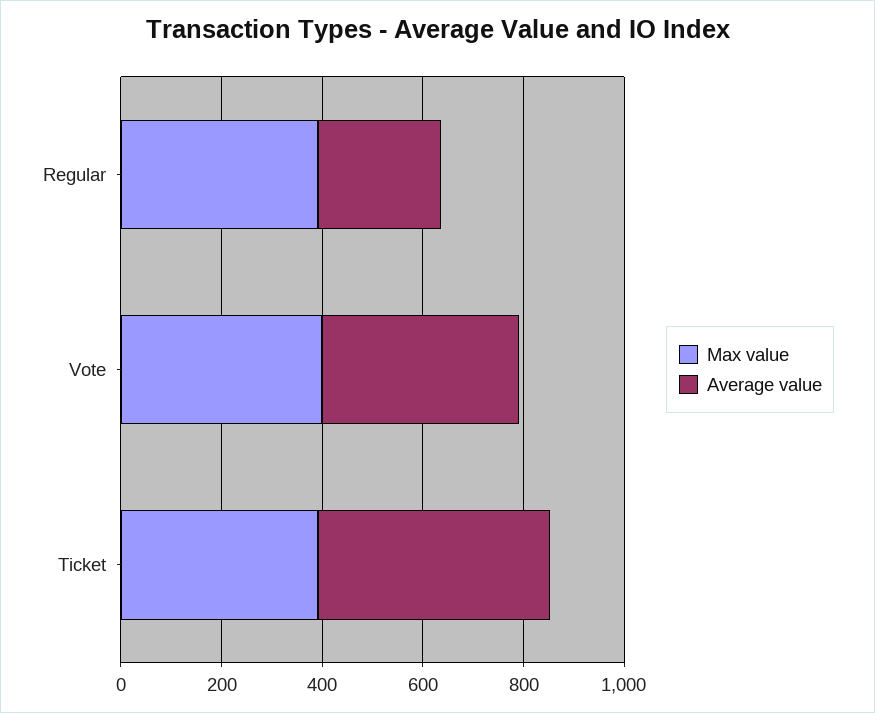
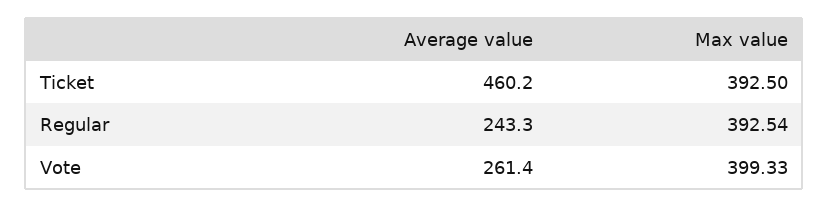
  {
    "Max value": {
      "Regular": 392.54,
      "Vote": 399.33,
      "Ticket": 392.5
    },
    "Average value": {
      "Regular": 243.3,
-     "Vote": 400,
+     "Vote": 261.4,
      "Ticket": 460.2
    }
  }

